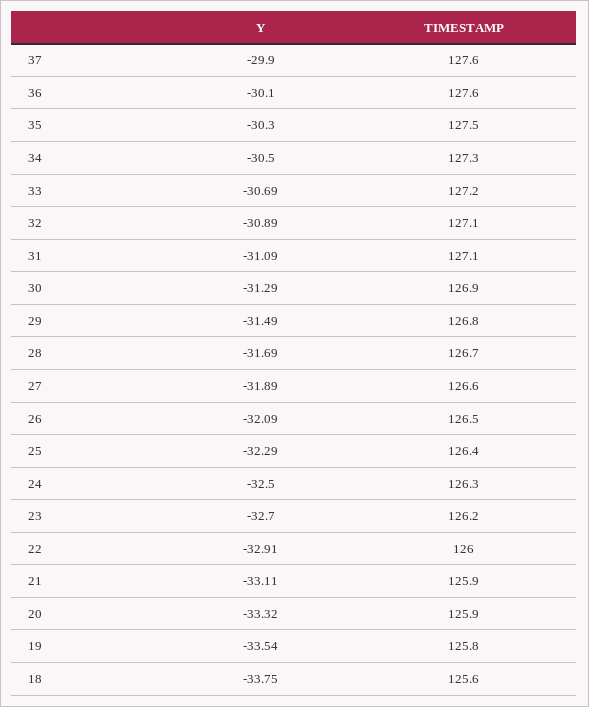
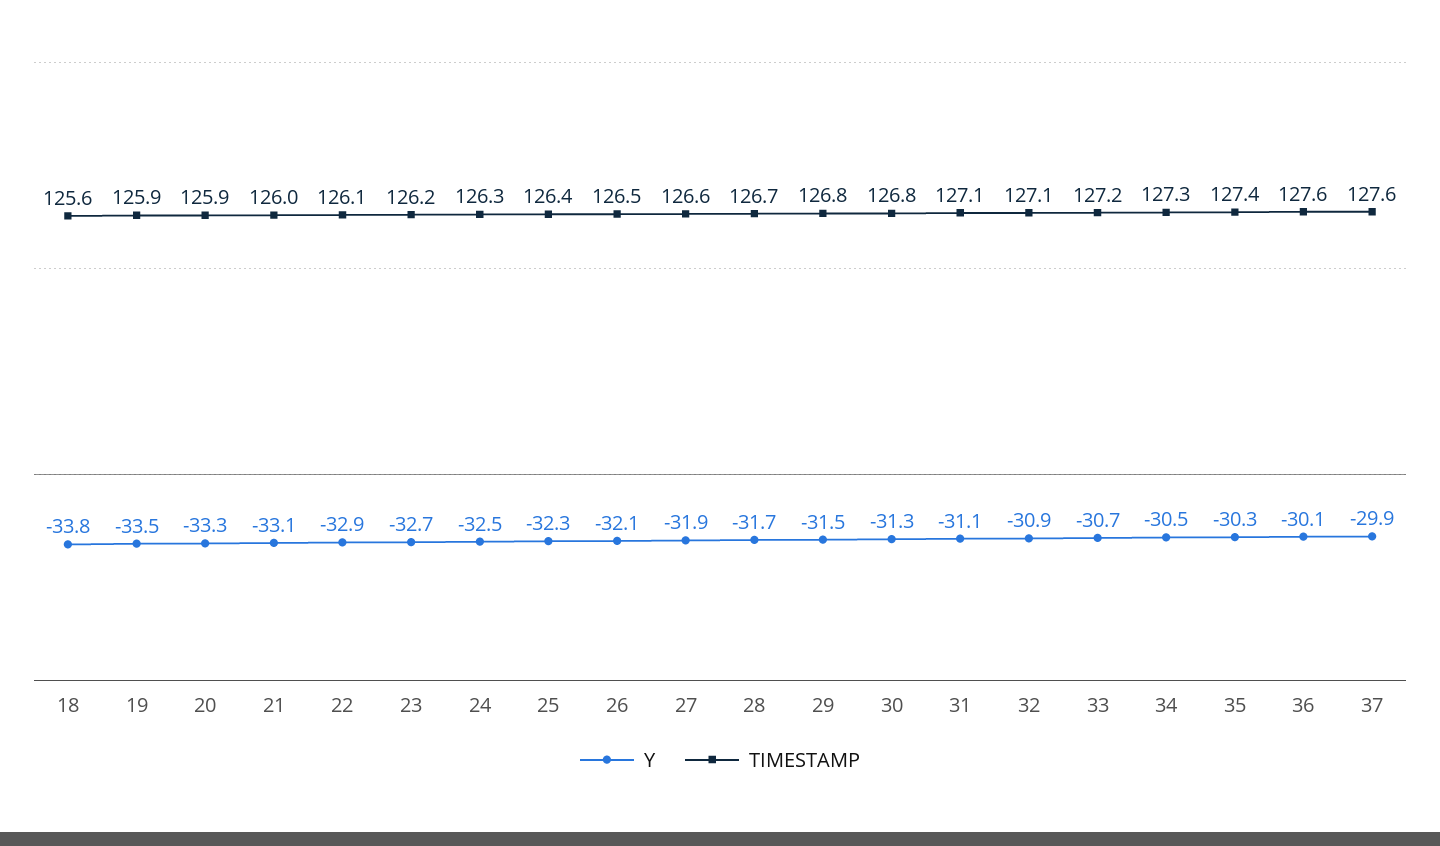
  {
    "Y": {
      "37": -29.9,
      "36": -30.1,
      "35": -30.3,
      "34": -30.5,
      "33": -30.69,
      "32": -30.89,
      "31": -31.09,
      "30": -31.29,
      "29": -31.49,
      "28": -31.69,
      "27": -31.89,
      "26": -32.09,
      "25": -32.29,
      "24": -32.5,
      "23": -32.7,
      "22": -32.91,
      "21": -33.11,
      "20": -33.32,
      "19": -33.54,
      "18": -33.75
    },
    "TIMESTAMP": {
      "37": 127.6,
      "36": 127.6,
-     "35": 127.5,
+     "35": 127.4,
      "34": 127.3,
      "33": 127.2,
      "32": 127.1,
      "31": 127.1,
-     "30": 126.9,
+     "30": 126.8,
      "29": 126.8,
      "28": 126.7,
      "27": 126.6,
      "26": 126.5,
      "25": 126.4,
      "24": 126.3,
      "23": 126.2,
-     "22": 126,
+     "22": 126.1,
-     "21": 125.9,
+     "21": 126,
      "20": 125.9,
-     "19": 125.8,
+     "19": 125.9,
      "18": 125.6
    }
  }

